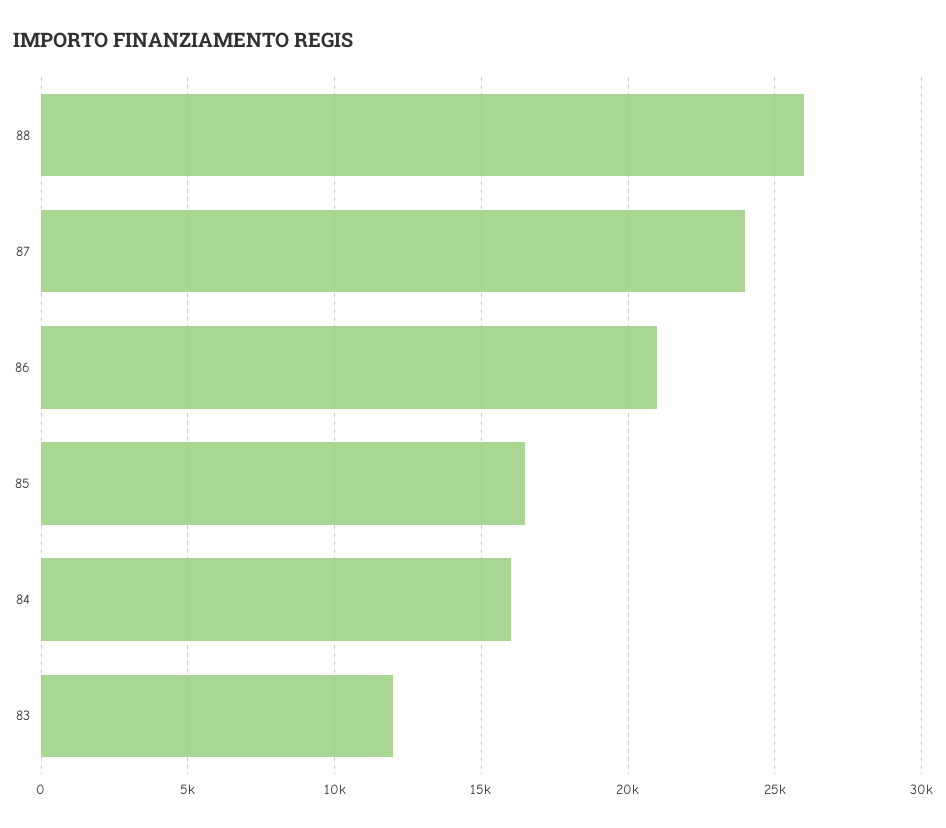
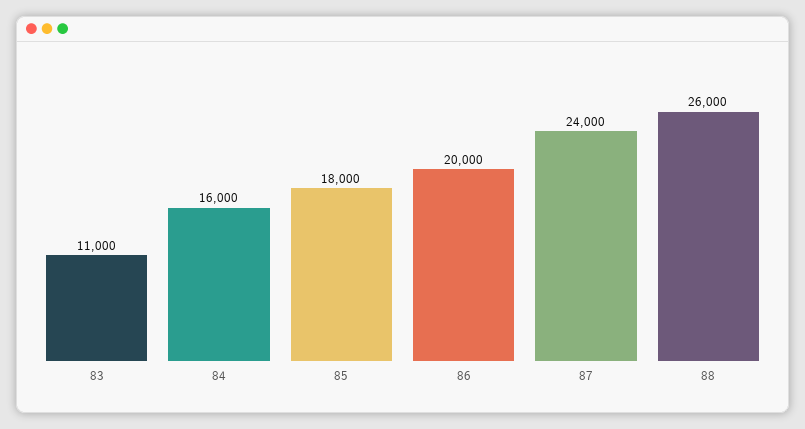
  {
    "88": 26000,
    "87": 24000,
-   "86": 21000,
+   "86": 20000,
-   "85": 16500,
+   "85": 18000,
    "84": 16000,
-   "83": 12000
+   "83": 11000
  }

